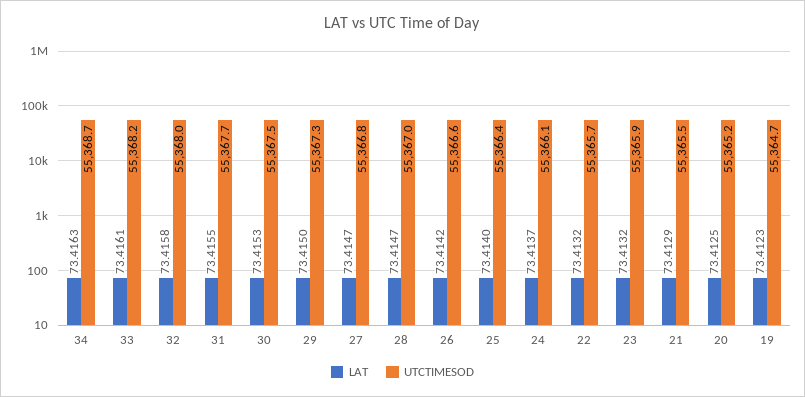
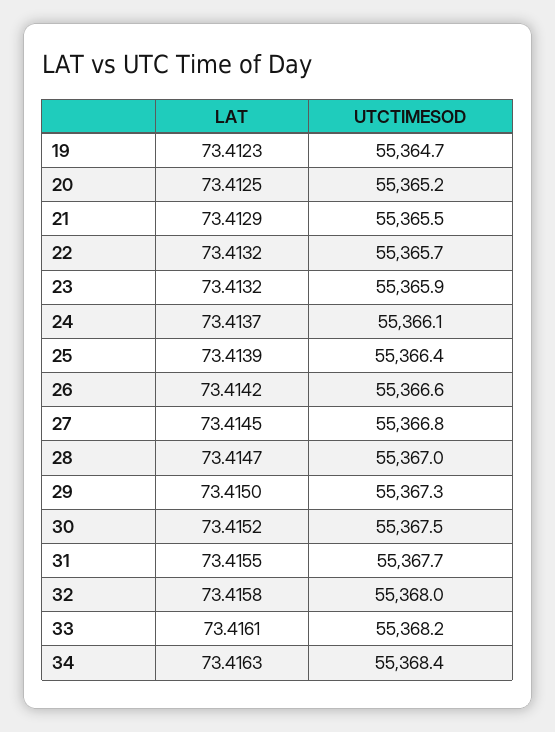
  {
    "LAT": {
      "34": 73.4163,
      "33": 73.4161,
      "32": 73.4158,
      "31": 73.4155,
-     "30": 73.4153,
+     "30": 73.4152,
      "29": 73.415,
-     "27": 73.4147,
+     "27": 73.4145,
      "28": 73.4147,
      "26": 73.4142,
-     "25": 73.414,
+     "25": 73.4139,
      "24": 73.4137,
      "22": 73.4132,
      "23": 73.4132,
      "21": 73.4129,
      "20": 73.4125,
      "19": 73.4123
    },
    "UTCTIMESOD": {
-     "34": 55368.7,
+     "34": 55368.4,
      "33": 55368.2,
      "32": 55368,
      "31": 55367.7,
      "30": 55367.5,
      "29": 55367.3,
      "27": 55366.8,
      "28": 55367,
      "26": 55366.6,
      "25": 55366.4,
      "24": 55366.1,
      "22": 55365.7,
      "23": 55365.9,
      "21": 55365.5,
      "20": 55365.2,
      "19": 55364.7
    }
  }

